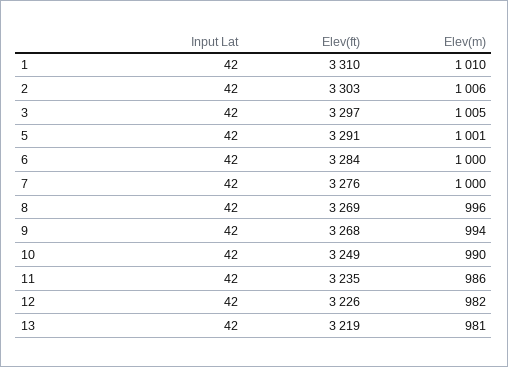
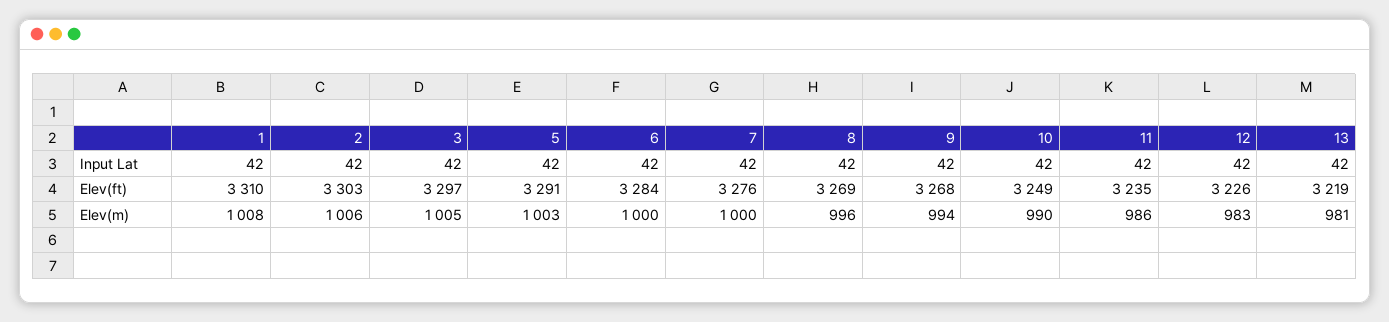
  {
    "Input Lat": {
      "1": 42,
      "2": 42,
      "3": 42,
      "5": 42,
      "6": 42,
      "7": 42,
      "8": 42,
      "9": 42,
      "10": 42,
      "11": 42,
      "12": 42,
      "13": 42
    },
    "Elev(ft)": {
      "1": 3310,
      "2": 3303,
      "3": 3297,
      "5": 3291,
      "6": 3284,
      "7": 3276,
      "8": 3269,
      "9": 3268,
      "10": 3249,
      "11": 3235,
      "12": 3226,
      "13": 3219
    },
    "Elev(m)": {
-     "1": 1010,
+     "1": 1008,
      "2": 1006,
      "3": 1005,
-     "5": 1001,
+     "5": 1003,
      "6": 1000,
      "7": 1000,
      "8": 996,
      "9": 994,
      "10": 990,
      "11": 986,
-     "12": 982,
+     "12": 983,
      "13": 981
    }
  }

